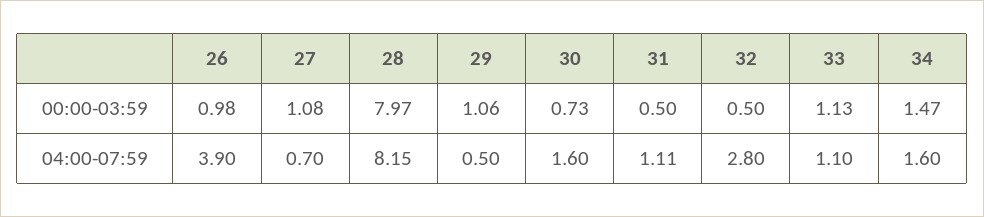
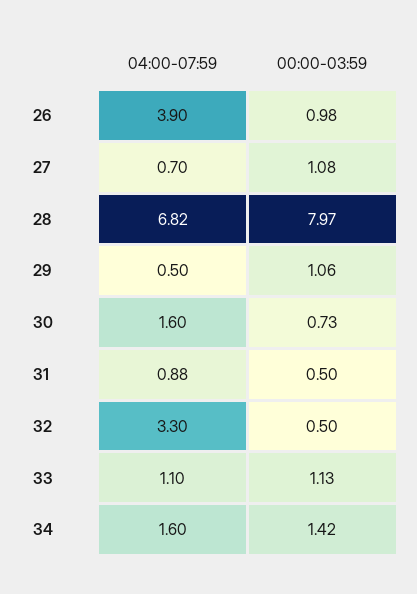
  {
    "26": {
      "00:00-03:59": 0.98,
      "04:00-07:59": 3.9
    },
    "27": {
      "00:00-03:59": 1.08,
      "04:00-07:59": 0.7
    },
    "28": {
      "00:00-03:59": 7.97,
-     "04:00-07:59": 8.15
+     "04:00-07:59": 6.82
    },
    "29": {
      "00:00-03:59": 1.06,
      "04:00-07:59": 0.5
    },
    "30": {
      "00:00-03:59": 0.73,
      "04:00-07:59": 1.6
    },
    "31": {
      "00:00-03:59": 0.5,
-     "04:00-07:59": 1.11
+     "04:00-07:59": 0.88
    },
    "32": {
      "00:00-03:59": 0.5,
-     "04:00-07:59": 2.8
+     "04:00-07:59": 3.3
    },
    "33": {
      "00:00-03:59": 1.13,
      "04:00-07:59": 1.1
    },
    "34": {
-     "00:00-03:59": 1.47,
+     "00:00-03:59": 1.42,
      "04:00-07:59": 1.6
    }
  }

